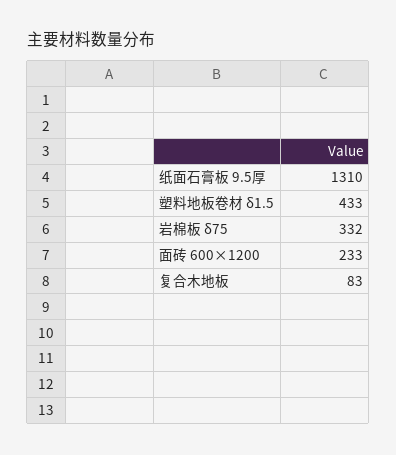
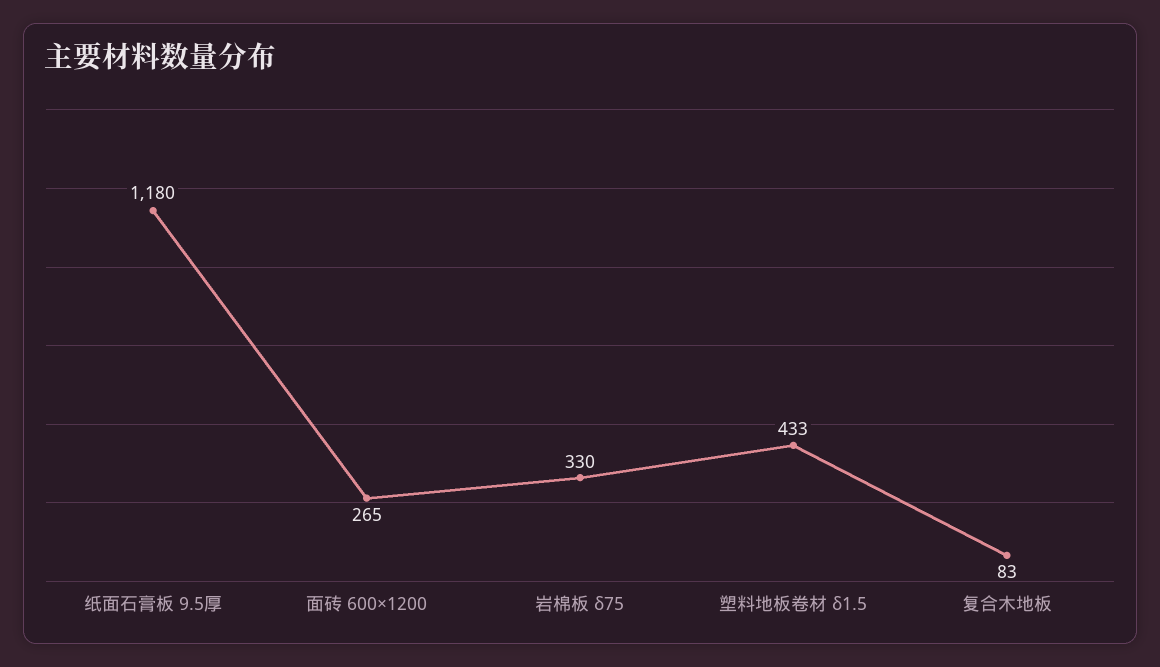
  {
-   "纸面石膏板 9.5厚": 1310,
+   "纸面石膏板 9.5厚": 1180,
    "塑料地板卷材 δ1.5": 433,
-   "岩棉板 δ75": 332,
+   "岩棉板 δ75": 330,
-   "面砖 600×1200": 233,
+   "面砖 600×1200": 265,
    "复合木地板": 83
  }

